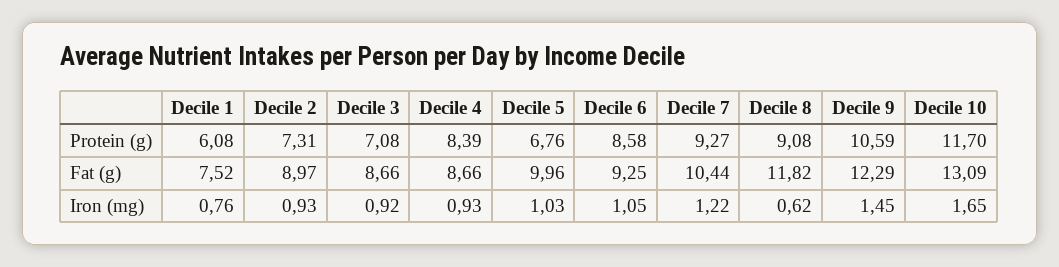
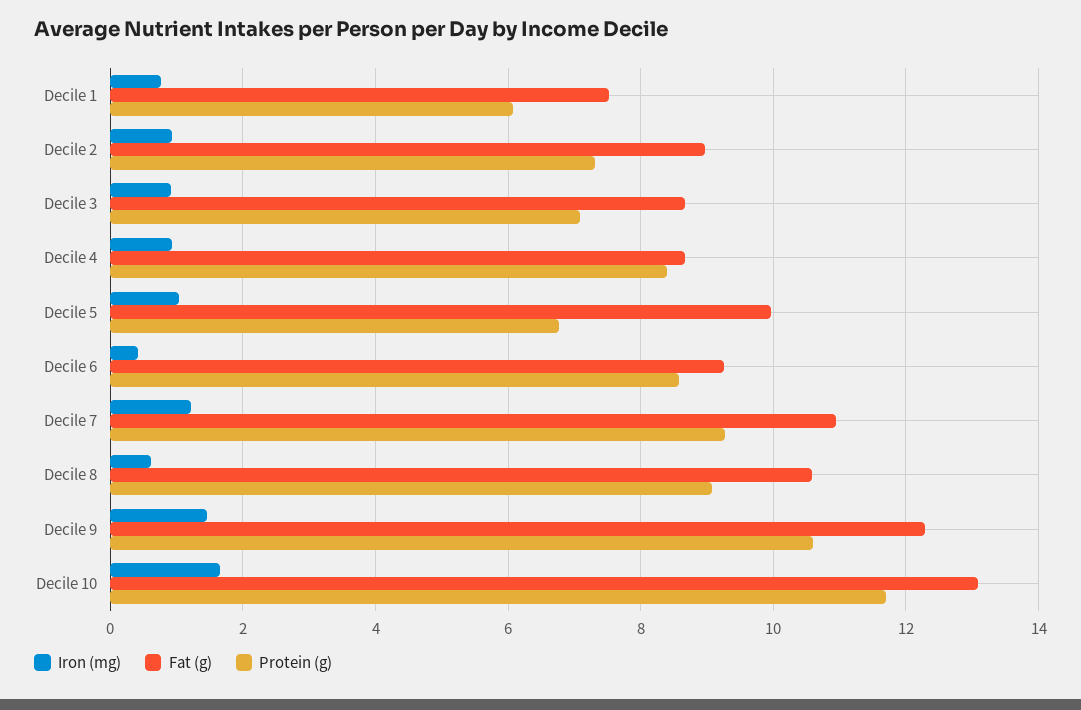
  {
    "Protein (g)": {
      "Decile 1": 6.08,
      "Decile 2": 7.31,
      "Decile 3": 7.08,
      "Decile 4": 8.39,
      "Decile 5": 6.76,
      "Decile 6": 8.58,
      "Decile 7": 9.27,
      "Decile 8": 9.08,
      "Decile 9": 10.59,
      "Decile 10": 11.7
    },
    "Fat (g)": {
      "Decile 1": 7.52,
      "Decile 2": 8.97,
      "Decile 3": 8.66,
      "Decile 4": 8.66,
      "Decile 5": 9.96,
      "Decile 6": 9.25,
-     "Decile 7": 10.44,
+     "Decile 7": 11,
-     "Decile 8": 11.82,
+     "Decile 8": 10.6,
      "Decile 9": 12.29,
      "Decile 10": 13.09
    },
    "Iron (mg)": {
      "Decile 1": 0.76,
      "Decile 2": 0.93,
      "Decile 3": 0.92,
      "Decile 4": 0.93,
      "Decile 5": 1.03,
-     "Decile 6": 1.05,
+     "Decile 6": 0.4,
      "Decile 7": 1.22,
      "Decile 8": 0.62,
      "Decile 9": 1.45,
      "Decile 10": 1.65
    }
  }

